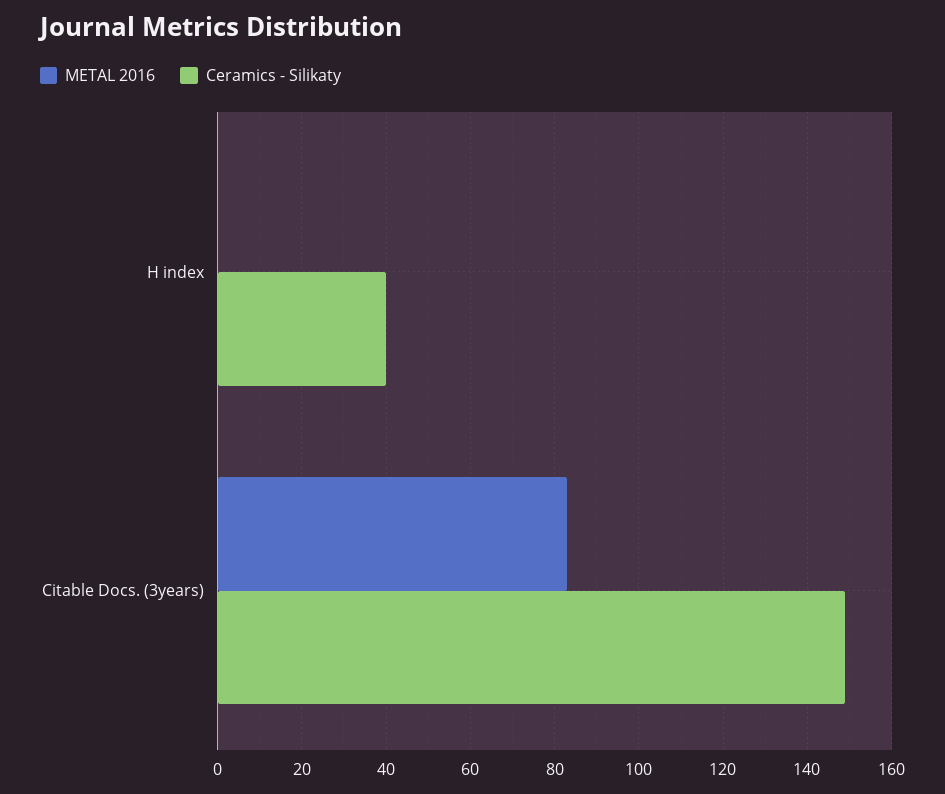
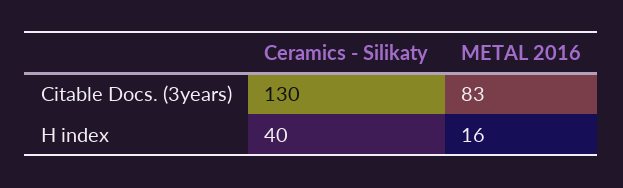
  {
    "METAL 2016": {
-     "H index": 0,
+     "H index": 16,
      "Citable Docs. (3years)": 83
    },
    "Ceramics - Silikaty": {
      "H index": 40,
-     "Citable Docs. (3years)": 150
+     "Citable Docs. (3years)": 130
    }
  }

